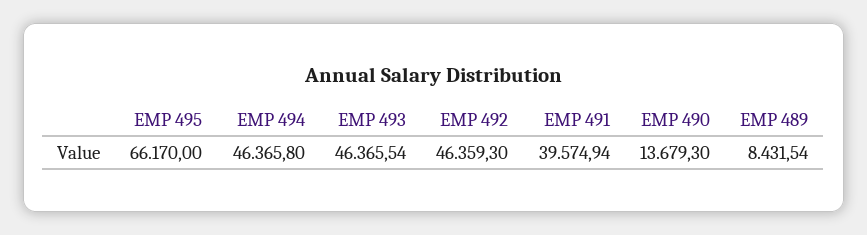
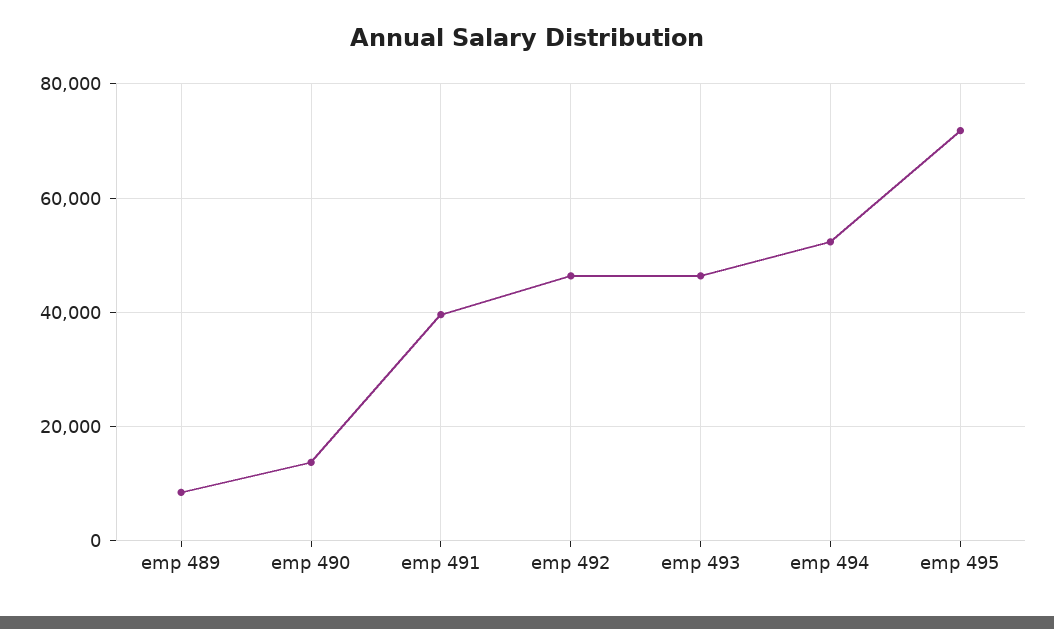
  {
-   "EMP 495": 66170,
+   "EMP 495": 72000,
-   "EMP 494": 46365.8,
+   "EMP 494": 52000,
    "EMP 493": 46365.54,
    "EMP 492": 46359.3,
    "EMP 491": 39574.94,
    "EMP 490": 13679.3,
    "EMP 489": 8431.54
  }

